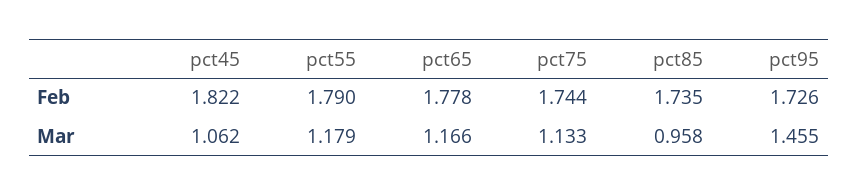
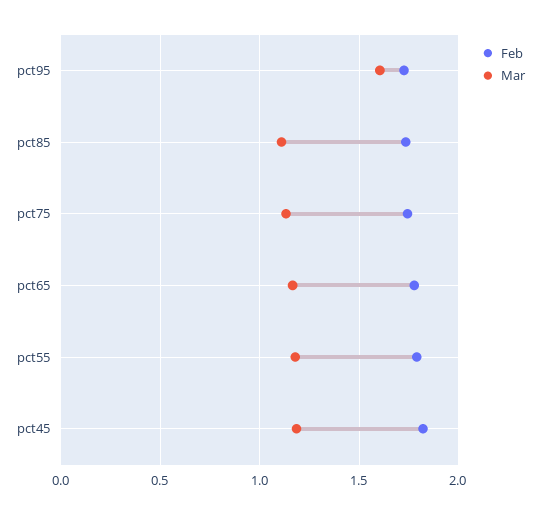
  {
    "Feb": {
      "pct45": 1.822,
      "pct55": 1.79,
      "pct65": 1.778,
      "pct75": 1.744,
      "pct85": 1.735,
      "pct95": 1.726
    },
    "Mar": {
-     "pct45": 1.062,
+     "pct45": 1.2,
      "pct55": 1.179,
      "pct65": 1.166,
      "pct75": 1.133,
-     "pct85": 0.958,
+     "pct85": 1.1,
-     "pct95": 1.455
+     "pct95": 1.6
    }
  }

